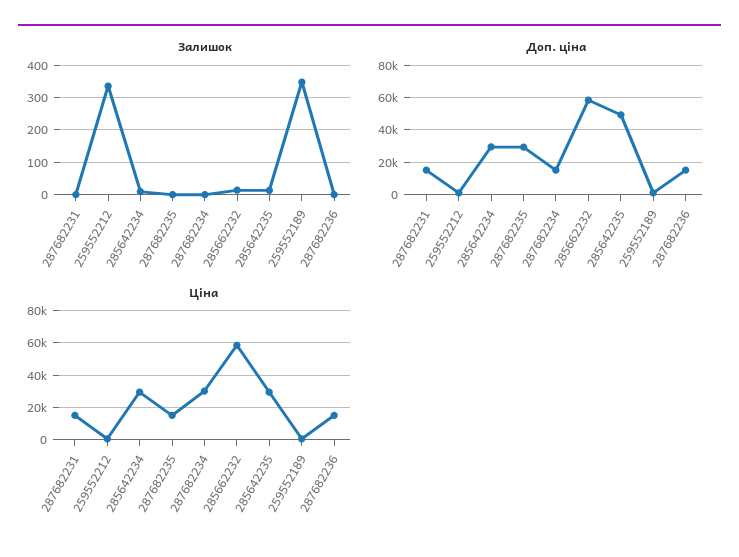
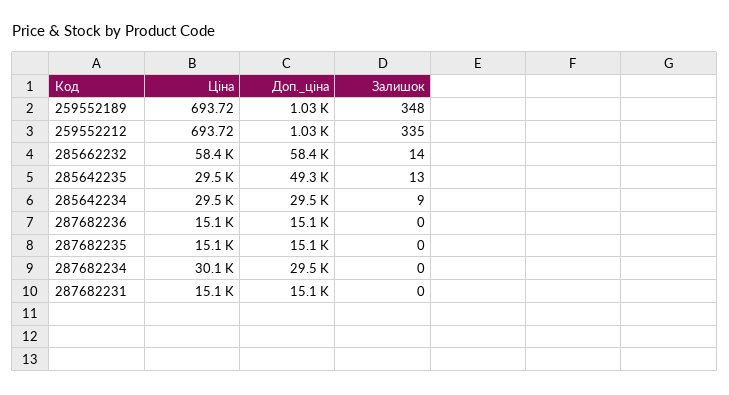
  {
    "Залишок": {
      "287682231": 0,
      "259552212": 335,
      "285642234": 9,
      "287682235": 0,
      "287682234": 0,
      "285662232": 14,
      "285642235": 13,
      "259552189": 348,
      "287682236": 0
    },
    "Доп. ціна": {
      "287682231": 15100,
      "259552212": 1030,
      "285642234": 29500,
-     "287682235": 30000,
+     "287682235": 15100,
-     "287682234": 15000,
+     "287682234": 29500,
      "285662232": 58400,
      "285642235": 49300,
      "259552189": 1030,
      "287682236": 15100
    },
    "Ціна": {
      "287682231": 15100,
      "259552212": 693.72,
      "285642234": 29500,
      "287682235": 15100,
      "287682234": 30100,
      "285662232": 58400,
      "285642235": 29500,
      "259552189": 693.72,
      "287682236": 15100
    }
  }

